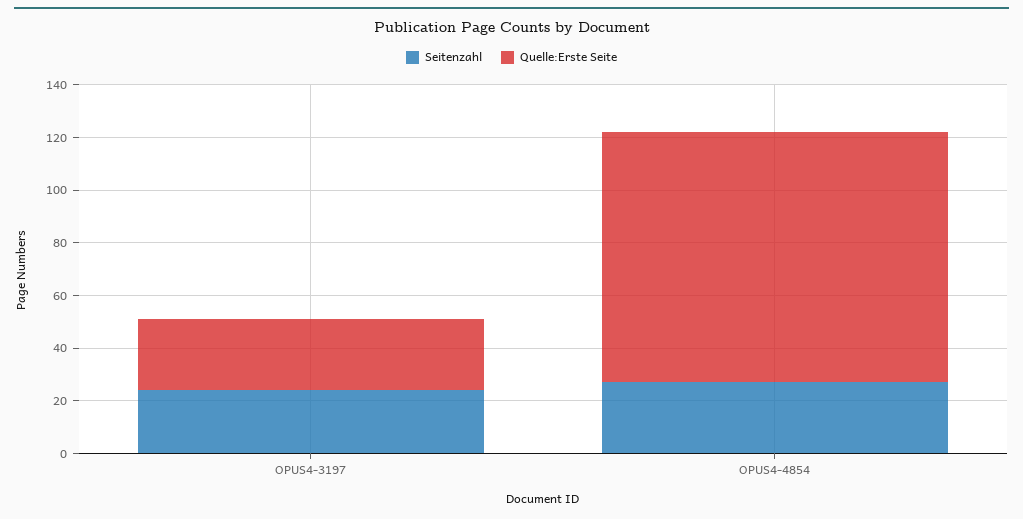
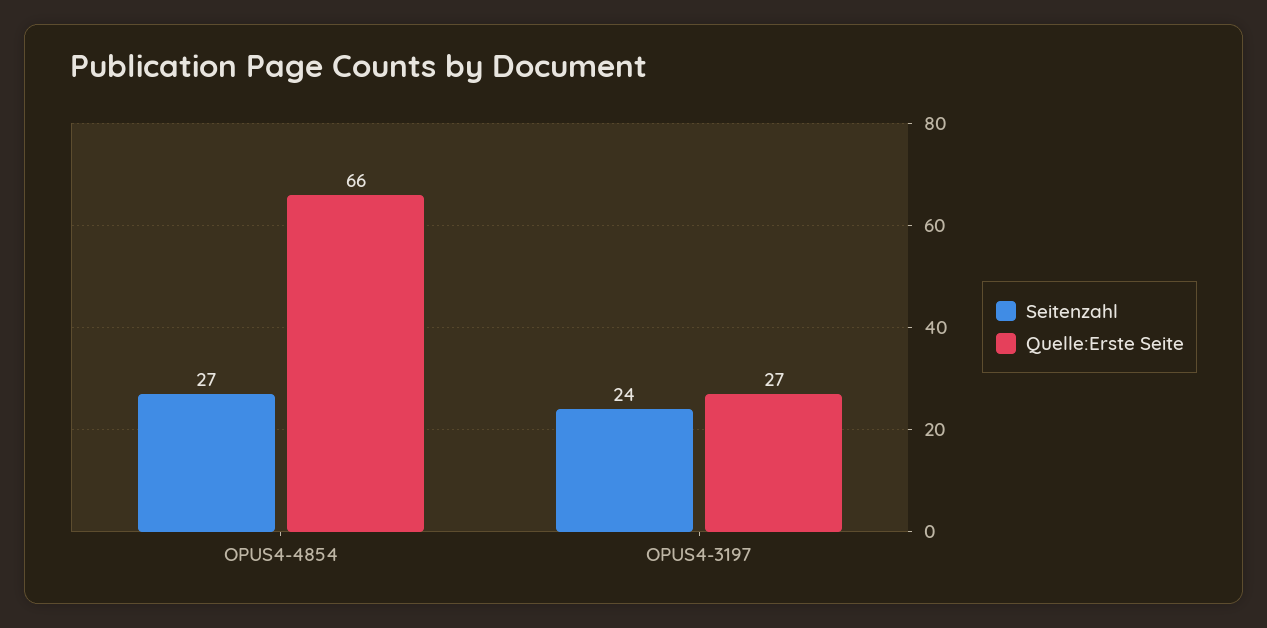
  {
    "Seitenzahl": {
      "OPUS4-3197": 24,
      "OPUS4-4854": 27
    },
    "Quelle:Erste Seite": {
      "OPUS4-3197": 27,
-     "OPUS4-4854": 95
+     "OPUS4-4854": 66
    }
  }

